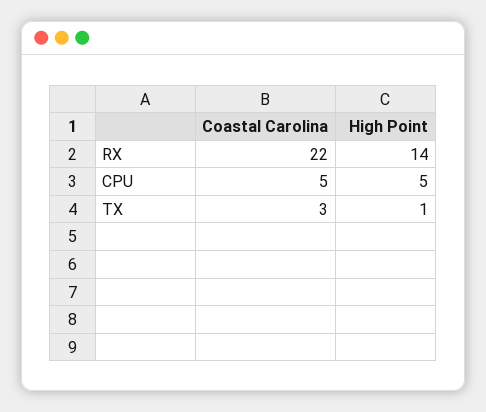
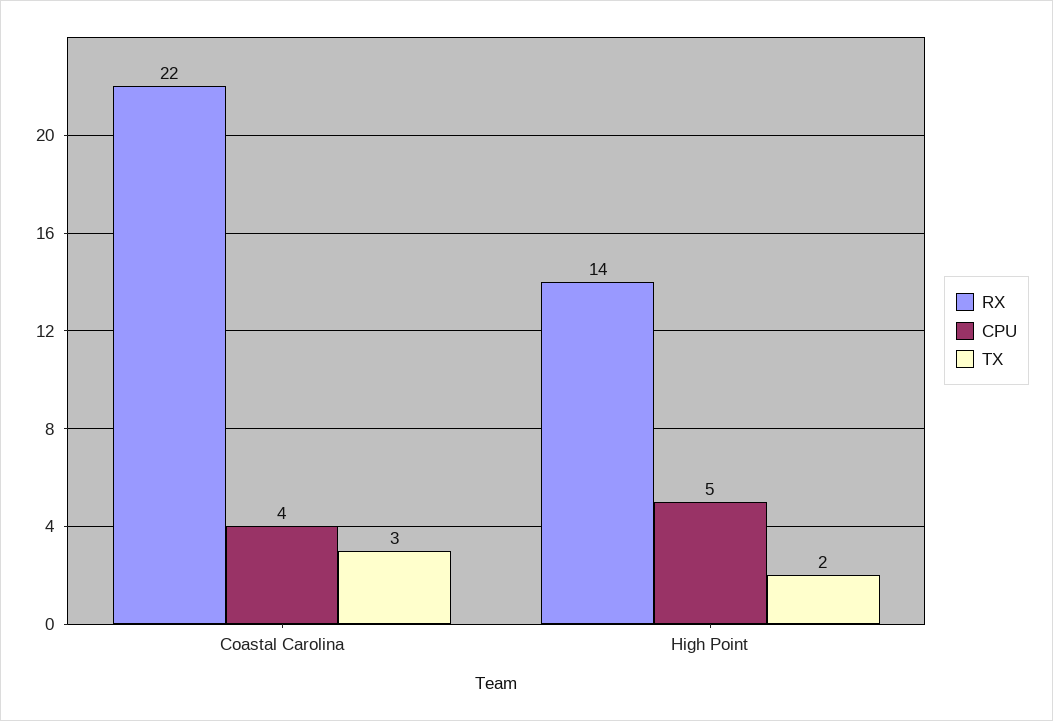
  {
    "RX": {
      "Coastal Carolina": 22,
      "High Point": 14
    },
    "CPU": {
-     "Coastal Carolina": 5,
+     "Coastal Carolina": 4,
      "High Point": 5
    },
    "TX": {
      "Coastal Carolina": 3,
-     "High Point": 1
+     "High Point": 2
    }
  }

